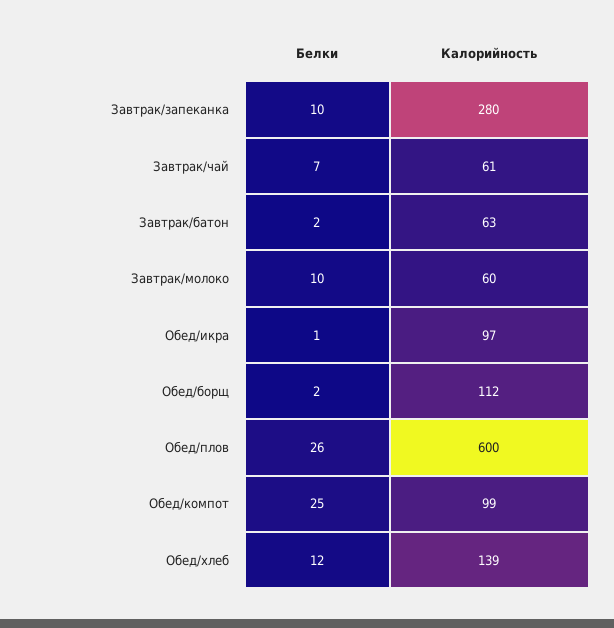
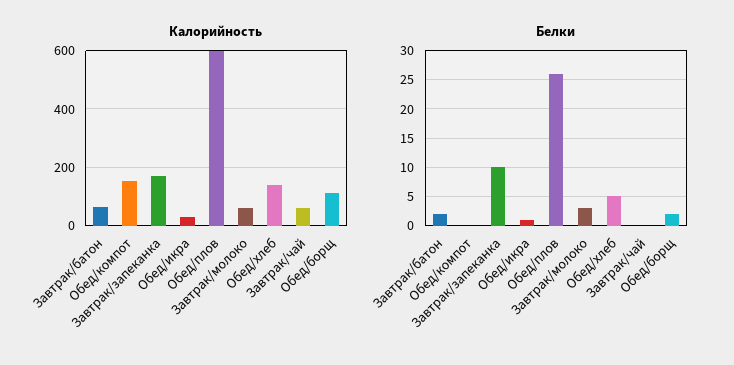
  {
    "Белки": {
      "Завтрак/запеканка": 10,
-     "Завтрак/чай": 7,
+     "Завтрак/чай": 0,
      "Завтрак/батон": 2,
-     "Завтрак/молоко": 10,
+     "Завтрак/молоко": 2.5,
      "Обед/икра": 1,
      "Обед/борщ": 2,
      "Обед/плов": 26,
-     "Обед/компот": 25,
+     "Обед/компот": 0,
-     "Обед/хлеб": 12
+     "Обед/хлеб": 5
    },
    "Калорийность": {
-     "Завтрак/запеканка": 280,
+     "Завтрак/запеканка": 175,
      "Завтрак/чай": 61,
      "Завтрак/батон": 63,
      "Завтрак/молоко": 60,
-     "Обед/икра": 97,
+     "Обед/икра": 25,
      "Обед/борщ": 112,
      "Обед/плов": 600,
-     "Обед/компот": 99,
+     "Обед/компот": 150,
      "Обед/хлеб": 139
    }
  }

